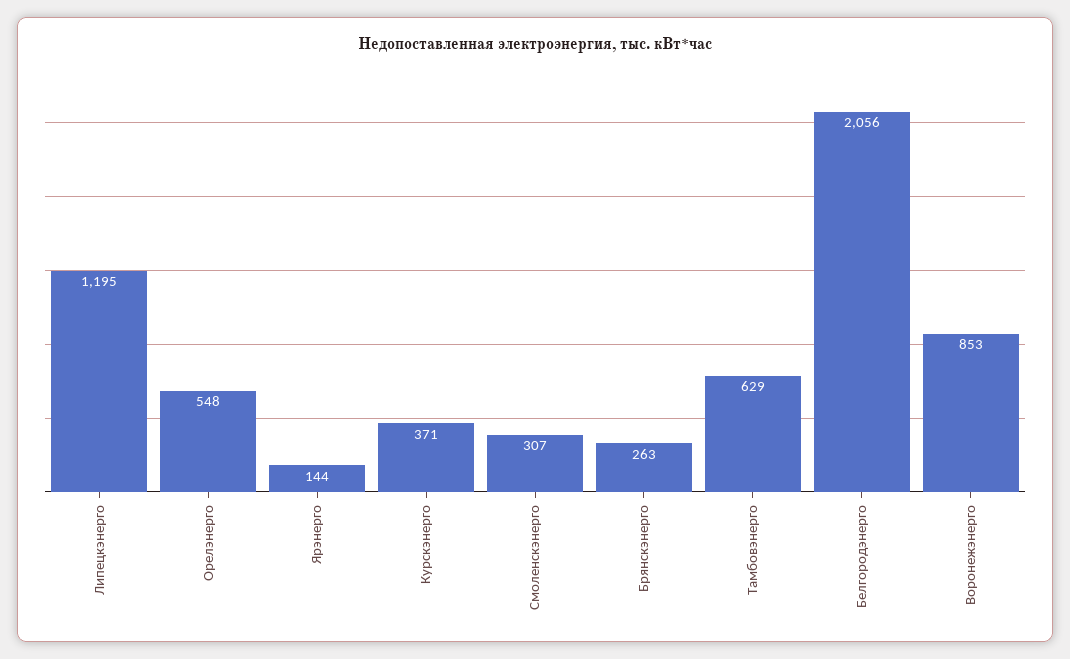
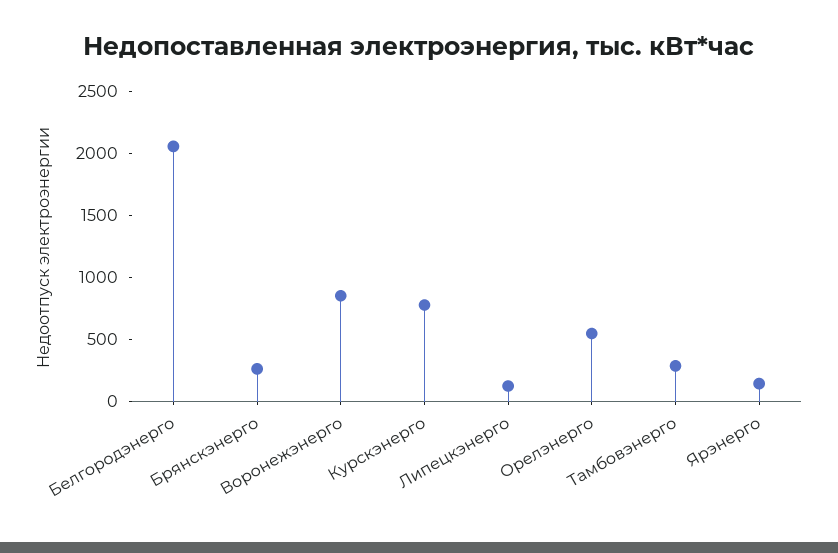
  {
-   "Липецкэнерго": 1195,
+   "Липецкэнерго": 100,
    "Орелэнерго": 548,
    "Ярэнерго": 144,
-   "Курскэнерго": 371,
+   "Курскэнерго": 800,
-   "Смоленскэнерго": 307,
    "Брянскэнерго": 263,
-   "Тамбовэнерго": 629,
+   "Тамбовэнерго": 300,
    "Белгородэнерго": 2056,
    "Воронежэнерго": 853
  }

